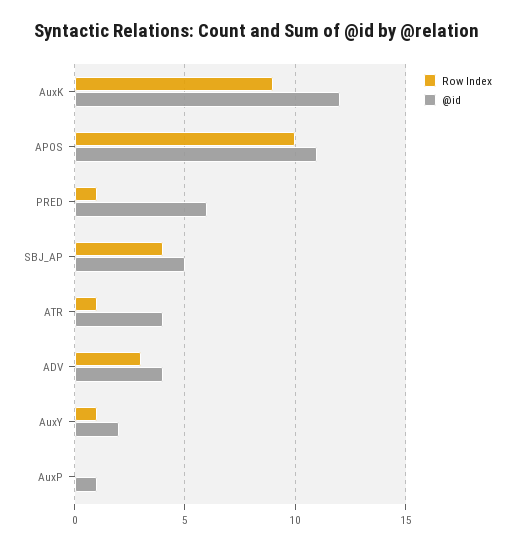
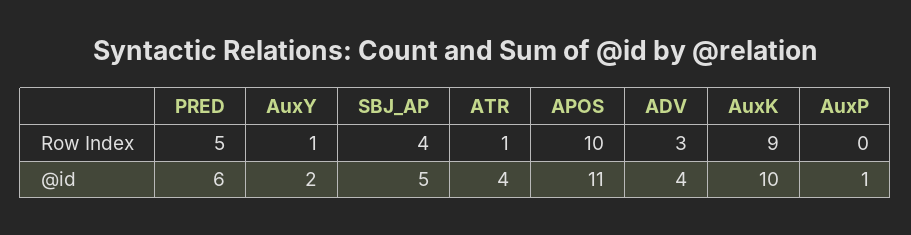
  {
    "Row Index": {
      "AuxK": 9,
      "APOS": 10,
-     "PRED": 1,
+     "PRED": 5,
      "SBJ_AP": 4,
      "ATR": 1,
      "ADV": 3,
      "AuxY": 1,
      "AuxP": 0
    },
    "@id": {
-     "AuxK": 12,
+     "AuxK": 10,
      "APOS": 11,
      "PRED": 6,
      "SBJ_AP": 5,
      "ATR": 4,
      "ADV": 4,
      "AuxY": 2,
      "AuxP": 1
    }
  }

